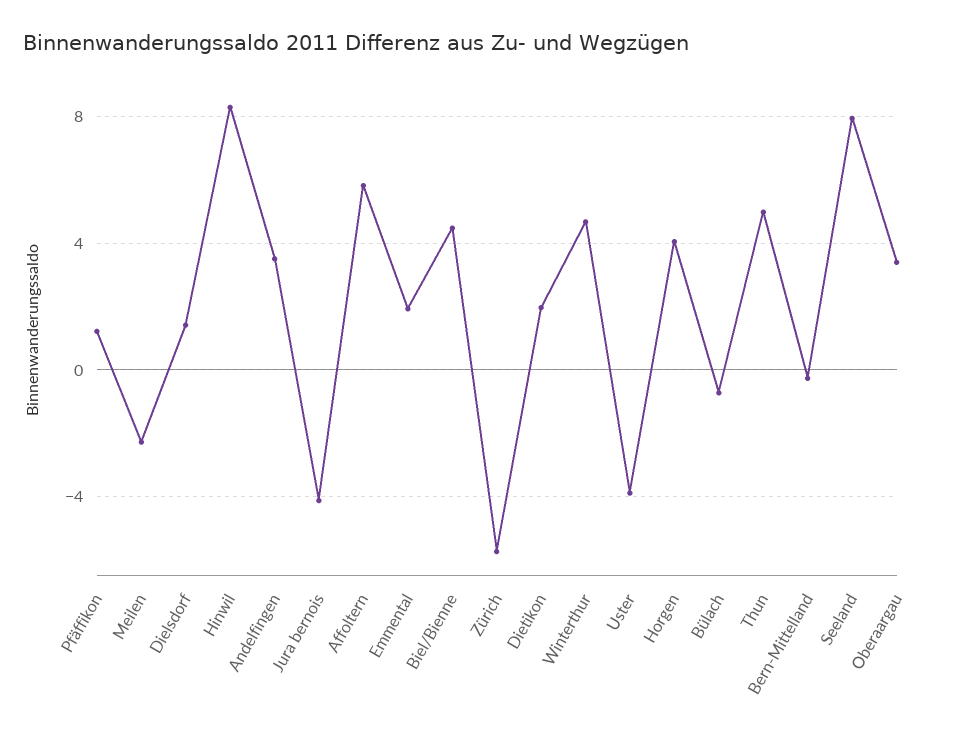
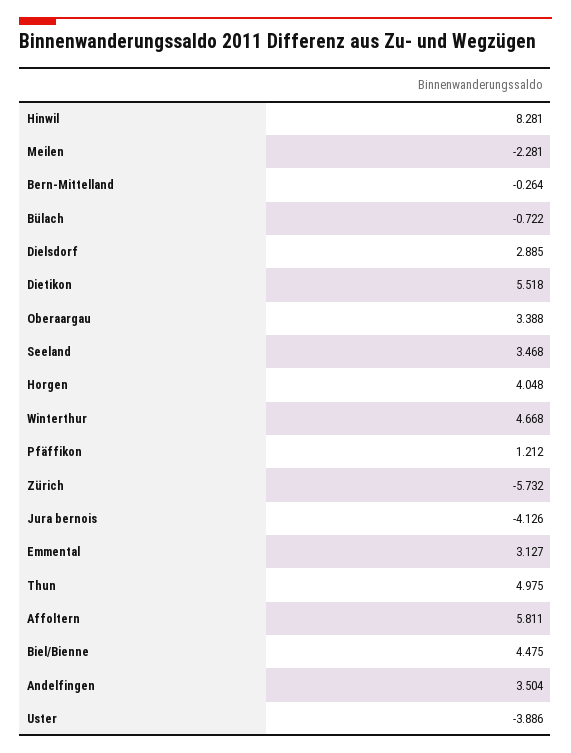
  {
    "Pfäffikon": 1.212,
    "Meilen": -2.281,
-   "Dielsdorf": 1.5,
+   "Dielsdorf": 2.885,
    "Hinwil": 8.281,
    "Andelfingen": 3.504,
    "Jura bernois": -4.126,
    "Affoltern": 5.811,
-   "Emmental": 2,
+   "Emmental": 3.127,
    "Biel/Bienne": 4.475,
    "Zürich": -5.732,
-   "Dietikon": 2,
+   "Dietikon": 5.518,
    "Winterthur": 4.668,
    "Uster": -3.886,
    "Horgen": 4.048,
    "Bülach": -0.722,
    "Thun": 4.975,
    "Bern-Mittelland": -0.264,
-   "Seeland": 8,
+   "Seeland": 3.468,
    "Oberaargau": 3.388
  }

